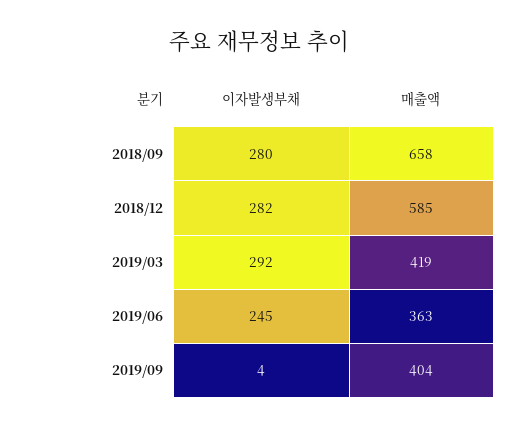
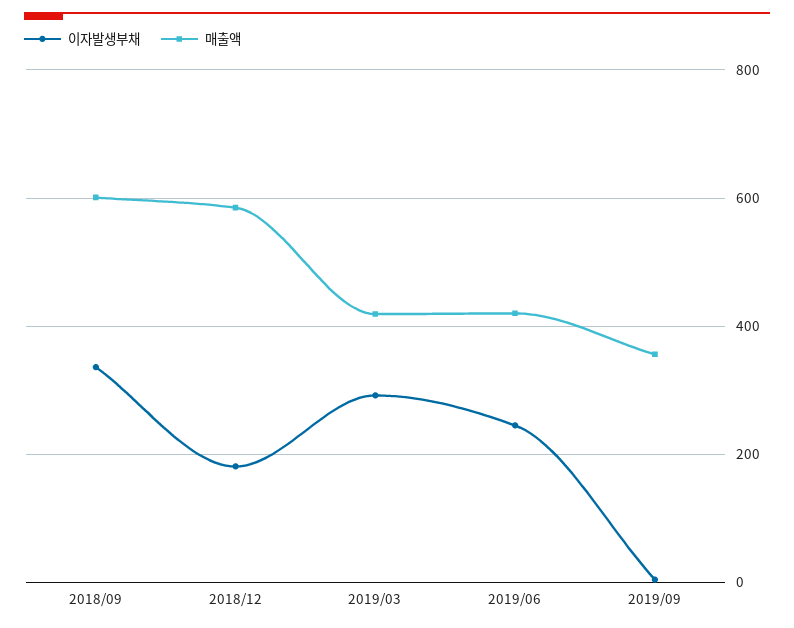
  {
    "이자발생부채": {
-     "2018/09": 280,
+     "2018/09": 340,
-     "2018/12": 282,
+     "2018/12": 180,
      "2019/03": 292,
      "2019/06": 245,
      "2019/09": 4
    },
    "매출액": {
-     "2018/09": 658,
+     "2018/09": 600,
      "2018/12": 585,
      "2019/03": 419,
-     "2019/06": 363,
+     "2019/06": 420,
-     "2019/09": 404
+     "2019/09": 360
    }
  }

